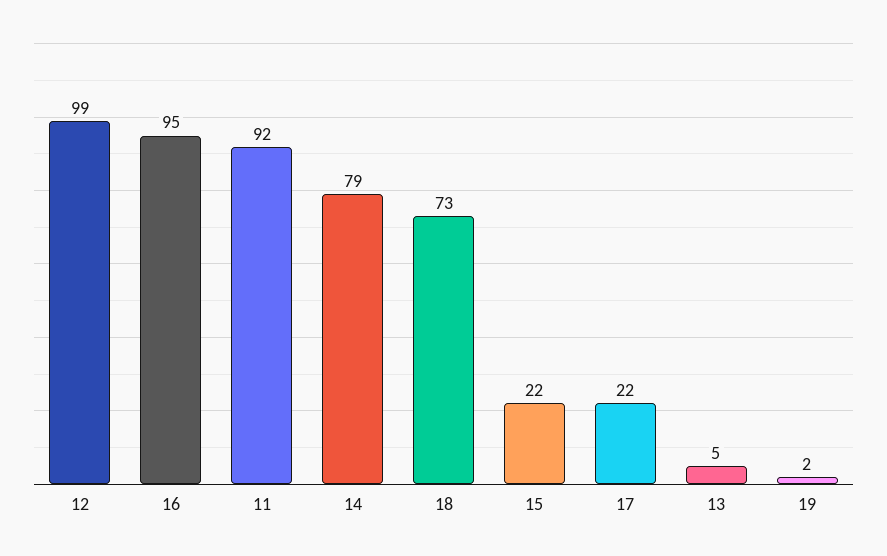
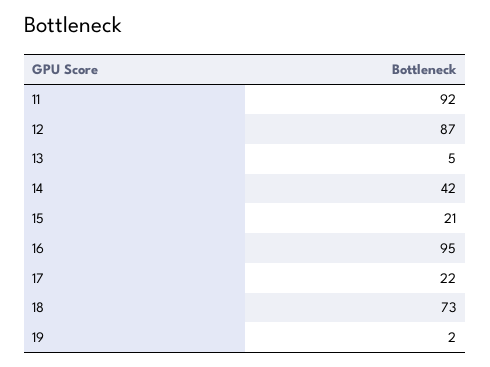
  {
-   "12": 99,
+   "12": 87,
    "16": 95,
    "11": 92,
-   "14": 79,
+   "14": 42,
    "18": 73,
-   "15": 22,
+   "15": 21,
    "17": 22,
    "13": 5,
    "19": 2
  }

